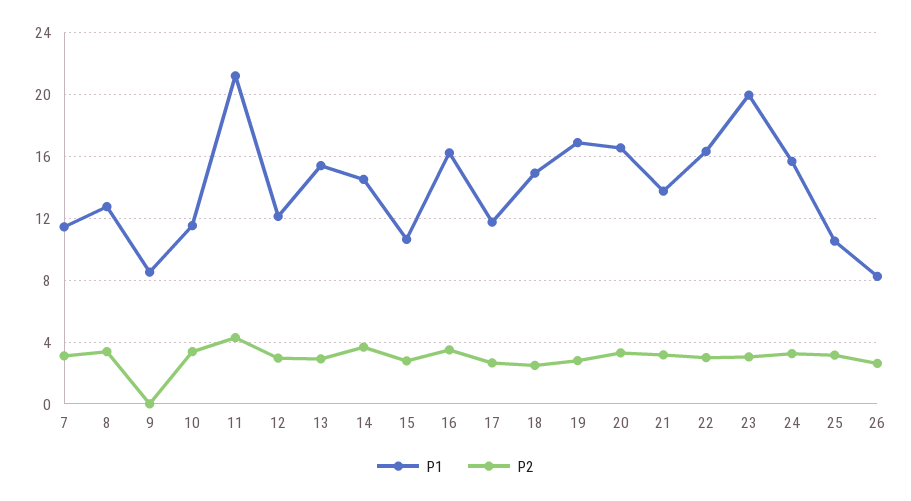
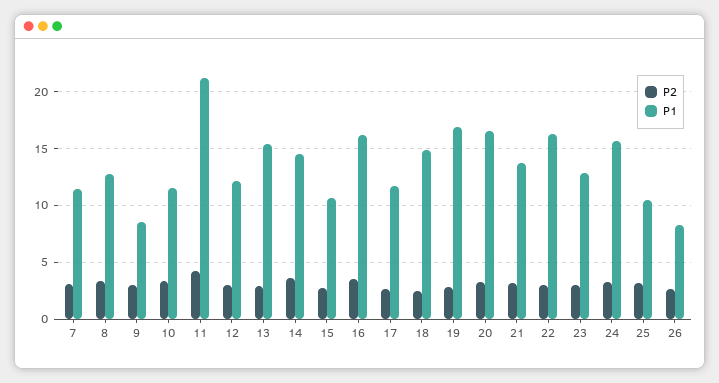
  {
    "P1": {
      "7": 11.5,
      "8": 13,
      "9": 8.5,
      "10": 11.5,
      "11": 21,
      "12": 12,
      "13": 15.5,
      "14": 14.5,
      "15": 10.5,
      "16": 16,
      "17": 12,
      "18": 15,
      "19": 17,
      "20": 16.5,
      "21": 14,
      "22": 16.5,
-     "23": 20,
+     "23": 13,
      "24": 15.5,
      "25": 10.5,
      "26": 8.5
    },
    "P2": {
      "7": 3,
      "8": 3.5,
-     "9": 0,
+     "9": 3,
      "10": 3.5,
      "11": 4.5,
      "12": 3,
      "13": 3,
      "14": 3.5,
      "15": 3,
      "16": 3.5,
      "17": 2.5,
      "18": 2.5,
      "19": 3,
      "20": 3.5,
      "21": 3,
      "22": 3,
      "23": 3,
      "24": 3.5,
      "25": 3,
      "26": 2.5
    }
  }

